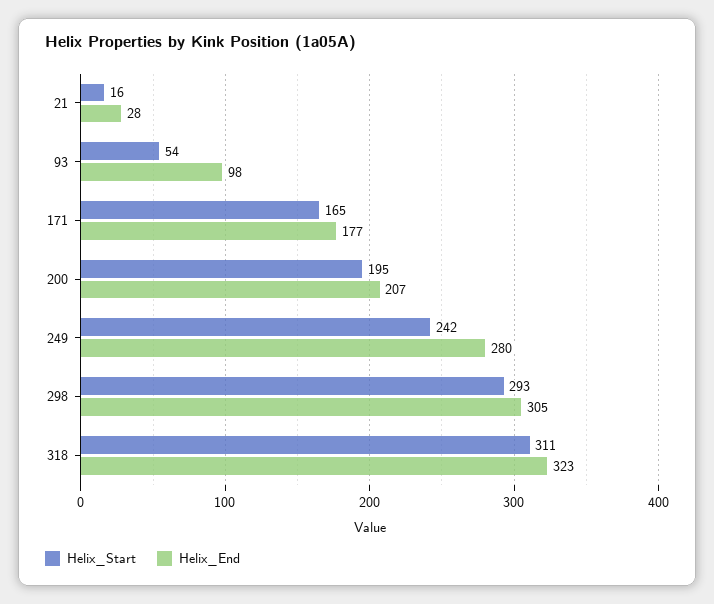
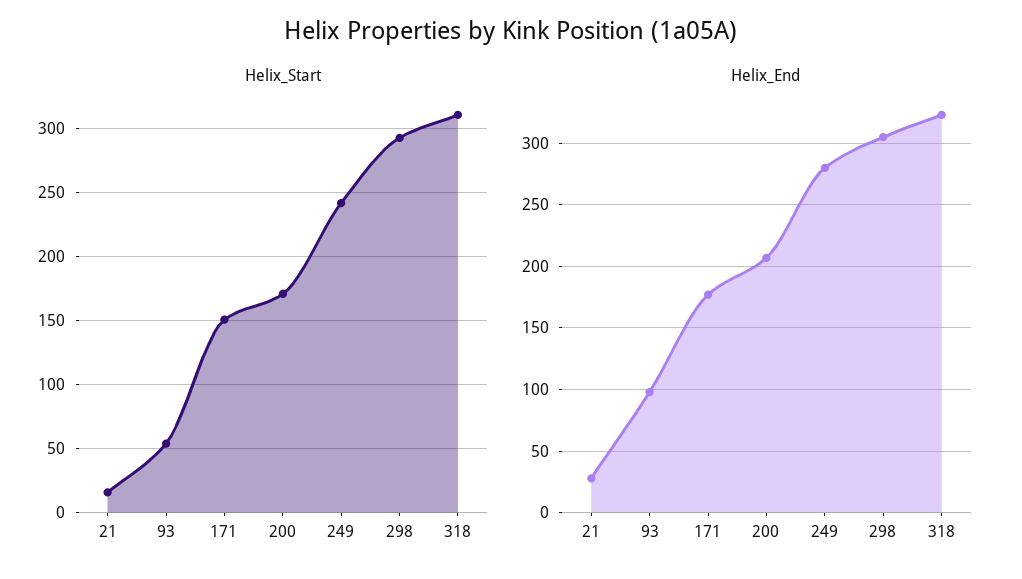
  {
    "Helix_Start": {
      "21": 16,
      "93": 54,
-     "171": 165,
+     "171": 150,
-     "200": 195,
+     "200": 170,
      "249": 242,
      "298": 293,
      "318": 311
    },
    "Helix_End": {
      "21": 28,
      "93": 98,
      "171": 177,
      "200": 207,
      "249": 280,
      "298": 305,
      "318": 323
    }
  }

